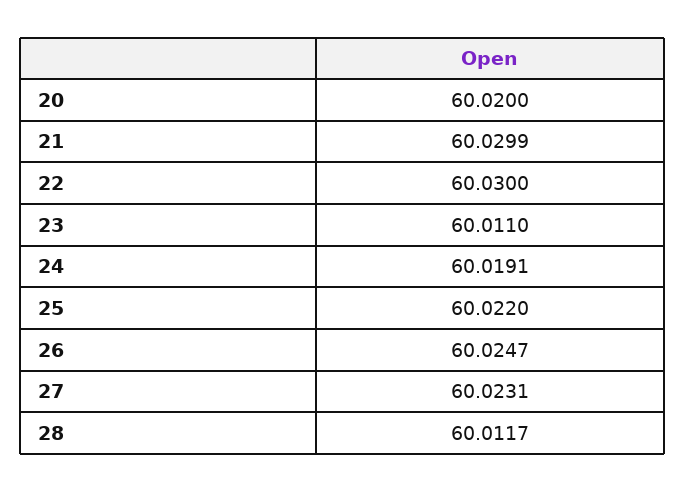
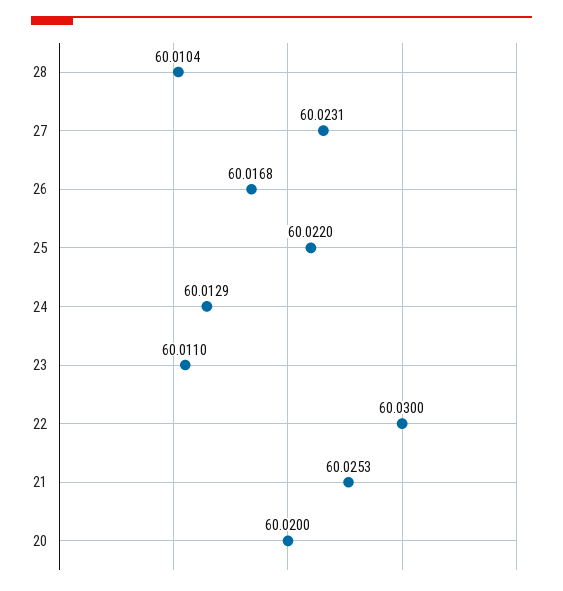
  {
    "20": 60.02,
-   "21": 60.0299,
+   "21": 60.0253,
    "22": 60.03,
    "23": 60.011,
-   "24": 60.0191,
+   "24": 60.0129,
    "25": 60.022,
-   "26": 60.0247,
+   "26": 60.0168,
    "27": 60.0231,
-   "28": 60.0117
+   "28": 60.0104
  }

